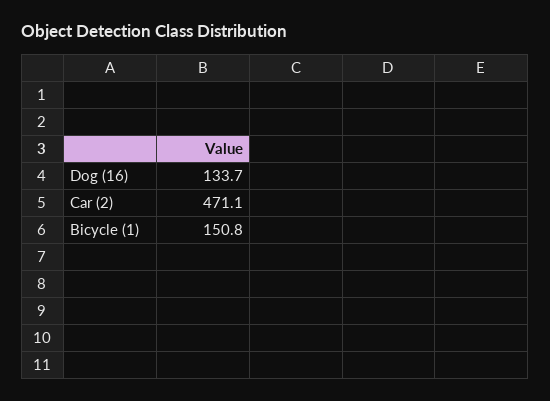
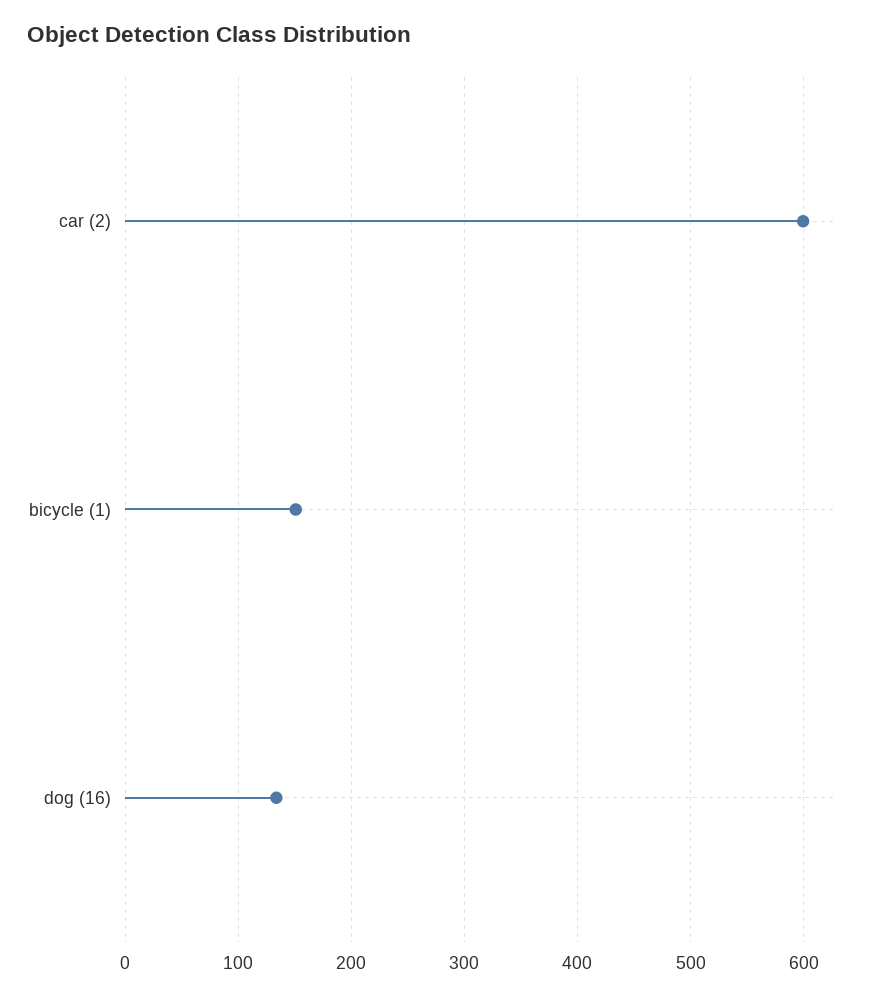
  {
    "Dog (16)": 133.7,
-   "Car (2)": 471.1,
+   "Car (2)": 600,
    "Bicycle (1)": 150.8
  }

